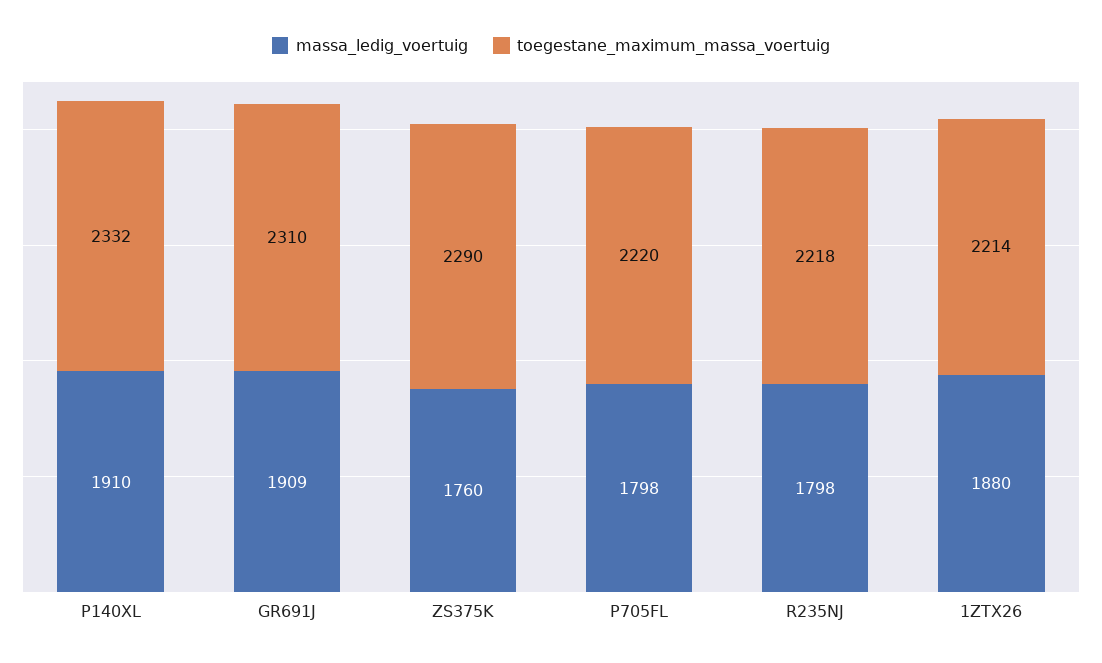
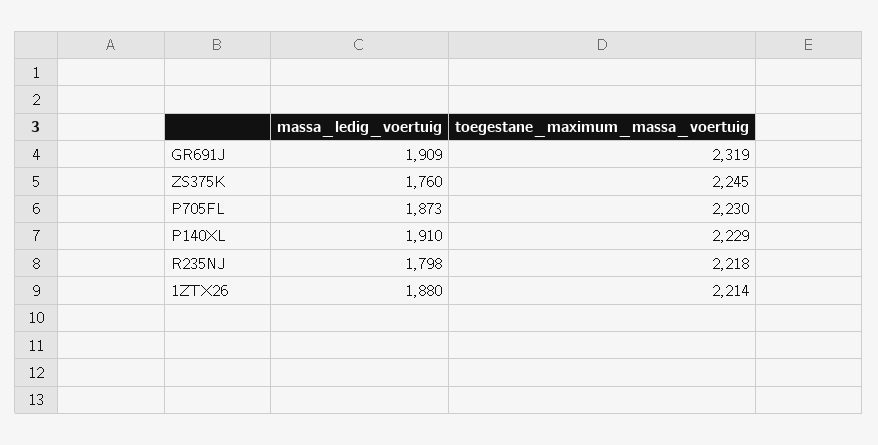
  {
    "massa_ledig_voertuig": {
      "P140XL": 1910,
      "GR691J": 1909,
      "ZS375K": 1760,
-     "P705FL": 1798,
+     "P705FL": 1873,
      "R235NJ": 1798,
      "1ZTX26": 1880
    },
    "toegestane_maximum_massa_voertuig": {
-     "P140XL": 2332,
+     "P140XL": 2229,
-     "GR691J": 2310,
+     "GR691J": 2319,
-     "ZS375K": 2290,
+     "ZS375K": 2245,
-     "P705FL": 2220,
+     "P705FL": 2230,
      "R235NJ": 2218,
      "1ZTX26": 2214
    }
  }

